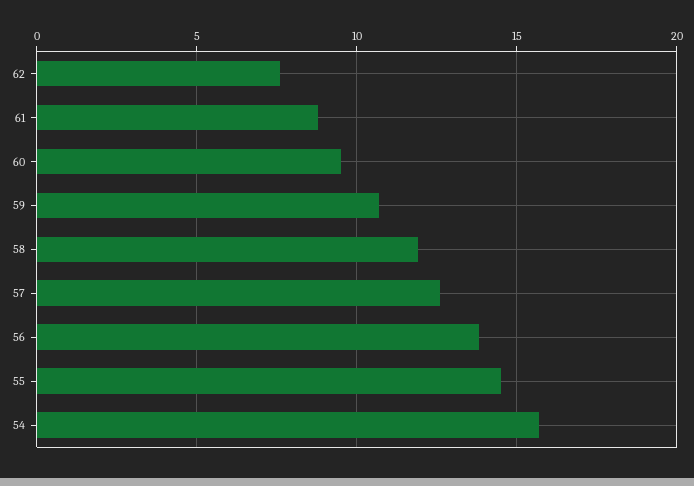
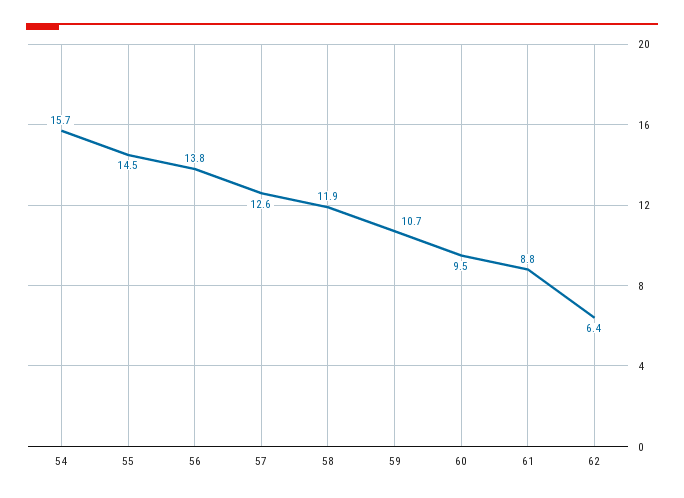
  {
-   "62": 7.5,
+   "62": 6.4,
    "61": 8.8,
    "60": 9.5,
    "59": 10.7,
    "58": 11.9,
    "57": 12.6,
    "56": 13.8,
    "55": 14.5,
    "54": 15.7
  }

